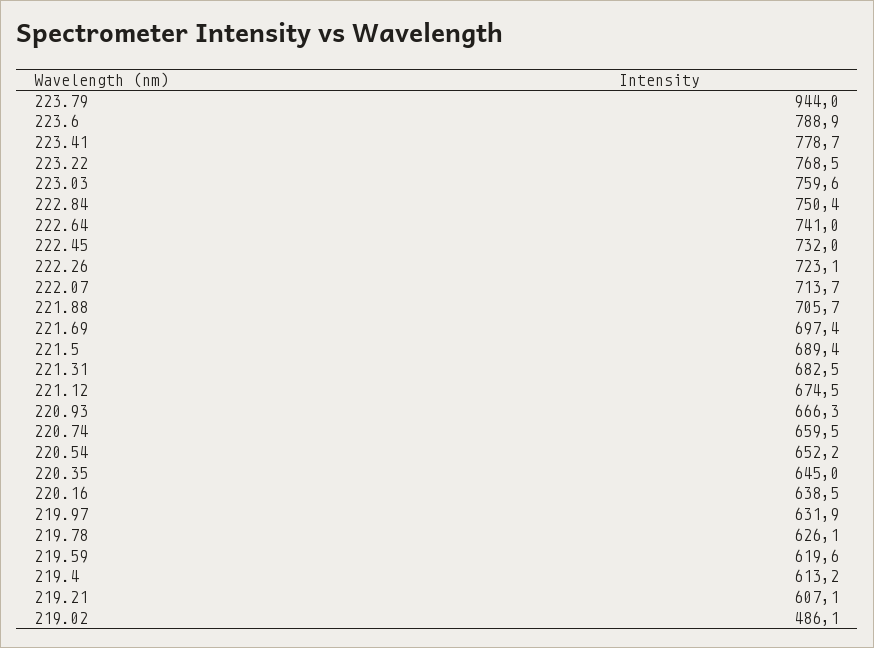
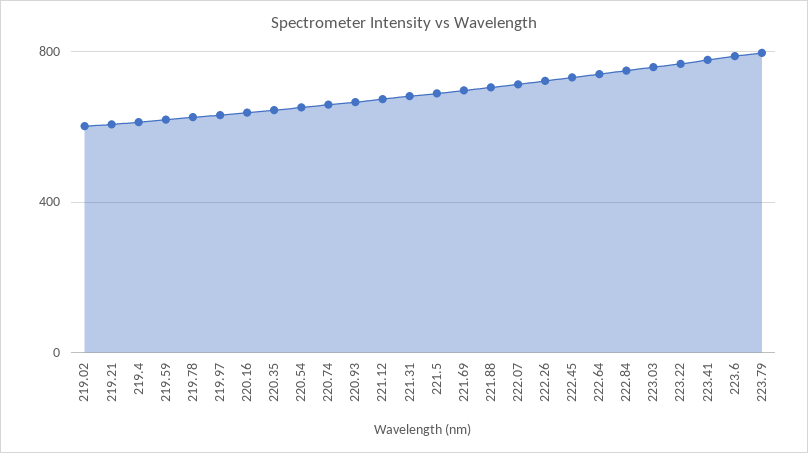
  {
-   "223.79": 944,
+   "223.79": 800,
    "223.6": 788.9,
    "223.41": 778.7,
    "223.22": 768.5,
    "223.03": 759.6,
    "222.84": 750.4,
    "222.64": 741,
    "222.45": 732,
    "222.26": 723.1,
    "222.07": 713.7,
    "221.88": 705.7,
    "221.69": 697.4,
    "221.5": 689.4,
    "221.31": 682.5,
    "221.12": 674.5,
    "220.93": 666.3,
    "220.74": 659.5,
    "220.54": 652.2,
    "220.35": 645,
    "220.16": 638.5,
    "219.97": 631.9,
    "219.78": 626.1,
    "219.59": 619.6,
    "219.4": 613.2,
    "219.21": 607.1,
-   "219.02": 486.1
+   "219.02": 600
  }

